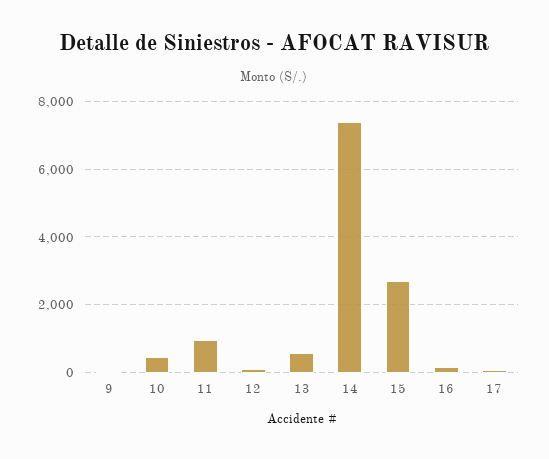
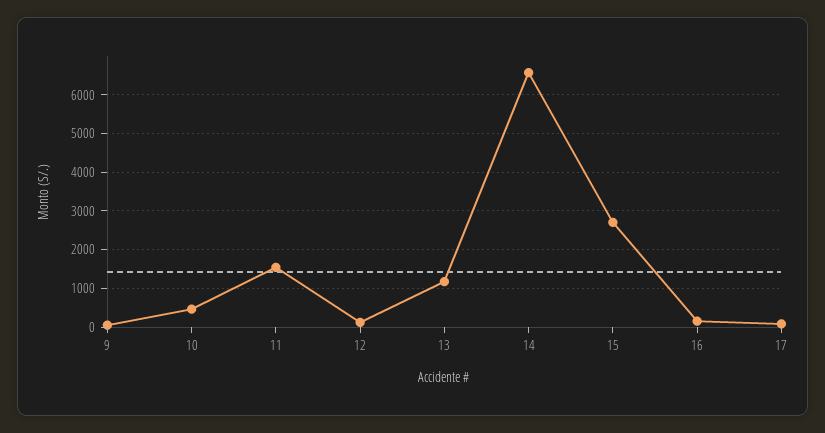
  {
    "9": 0,
    "10": 400,
-   "11": 1000,
+   "11": 1600,
    "12": 200,
-   "13": 600,
+   "13": 1200,
-   "14": 7400,
+   "14": 6600,
    "15": 2800,
    "16": 200,
    "17": 0
  }

